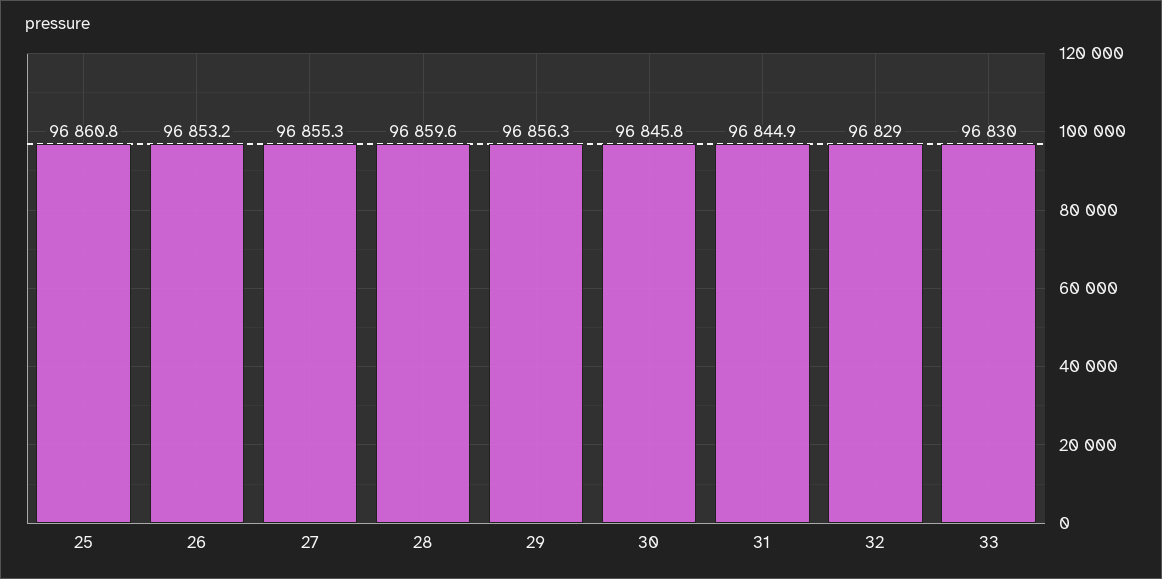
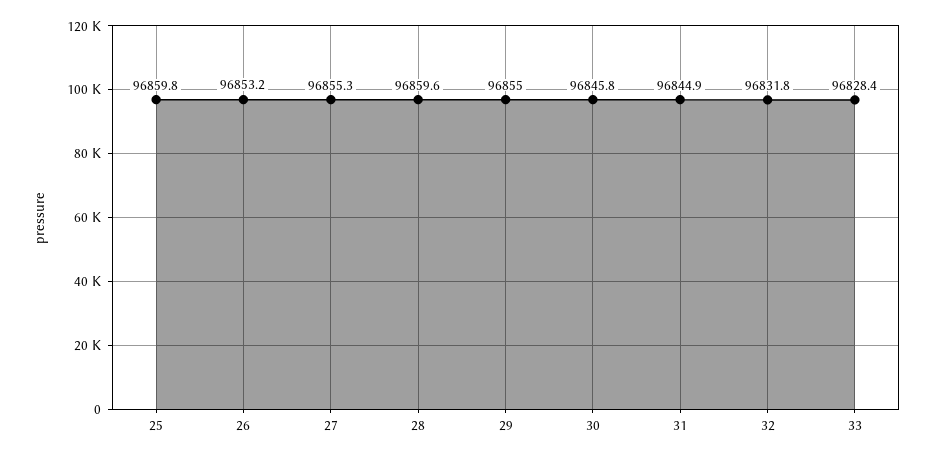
  {
-   "25": 96860.8,
+   "25": 96859.8,
    "26": 96853.2,
    "27": 96855.3,
    "28": 96859.6,
-   "29": 96856.3,
+   "29": 96855,
    "30": 96845.8,
    "31": 96844.9,
-   "32": 96829,
+   "32": 96831.8,
-   "33": 96830
+   "33": 96828.4
  }

